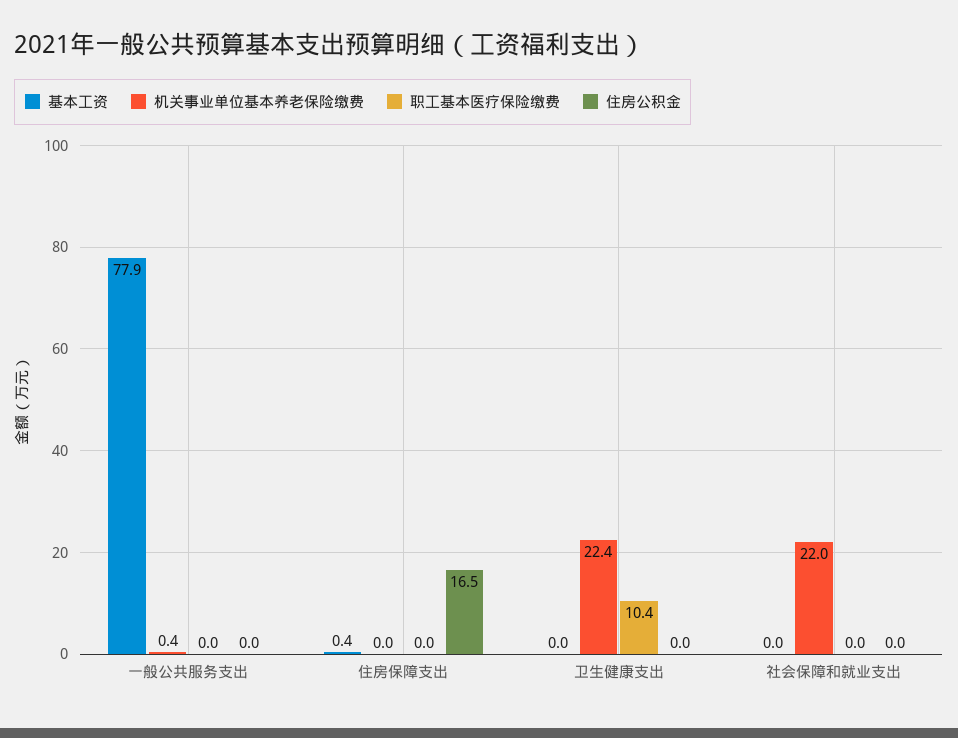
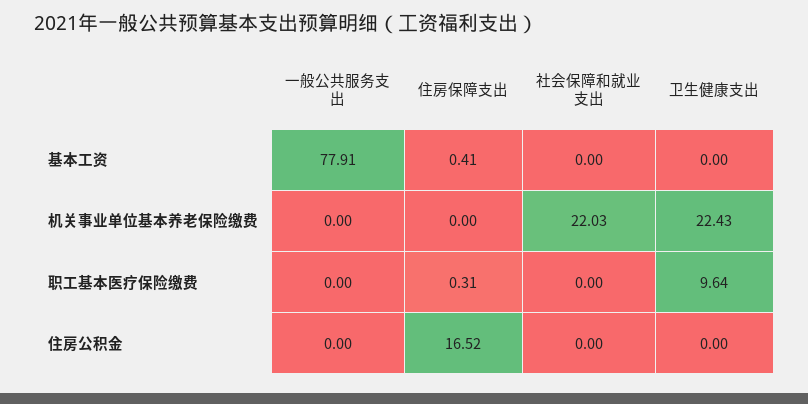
  {
    "基本工资": {
      "一般公共服务支出": 77.91,
      "住房保障支出": 0.41,
      "卫生健康支出": 0,
      "社会保障和就业支出": 0
    },
    "机关事业单位基本养老保险缴费": {
-     "一般公共服务支出": 0.4,
+     "一般公共服务支出": 0,
      "住房保障支出": 0,
      "卫生健康支出": 22.43,
      "社会保障和就业支出": 22.03
    },
    "职工基本医疗保险缴费": {
      "一般公共服务支出": 0,
-     "住房保障支出": 0,
+     "住房保障支出": 0.31,
-     "卫生健康支出": 10.4,
+     "卫生健康支出": 9.64,
      "社会保障和就业支出": 0
    },
    "住房公积金": {
      "一般公共服务支出": 0,
      "住房保障支出": 16.52,
      "卫生健康支出": 0,
      "社会保障和就业支出": 0
    }
  }

